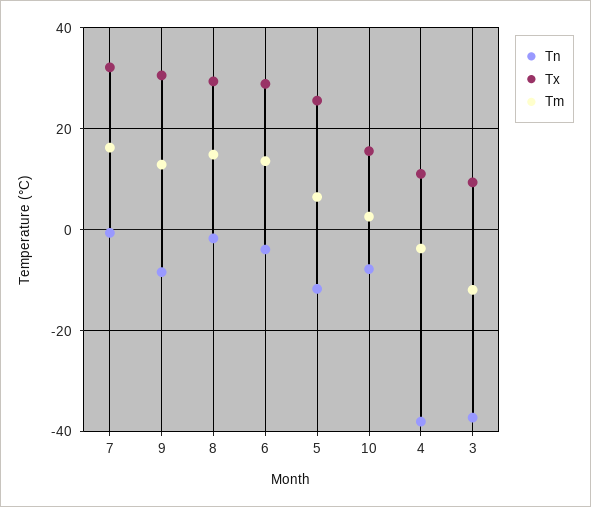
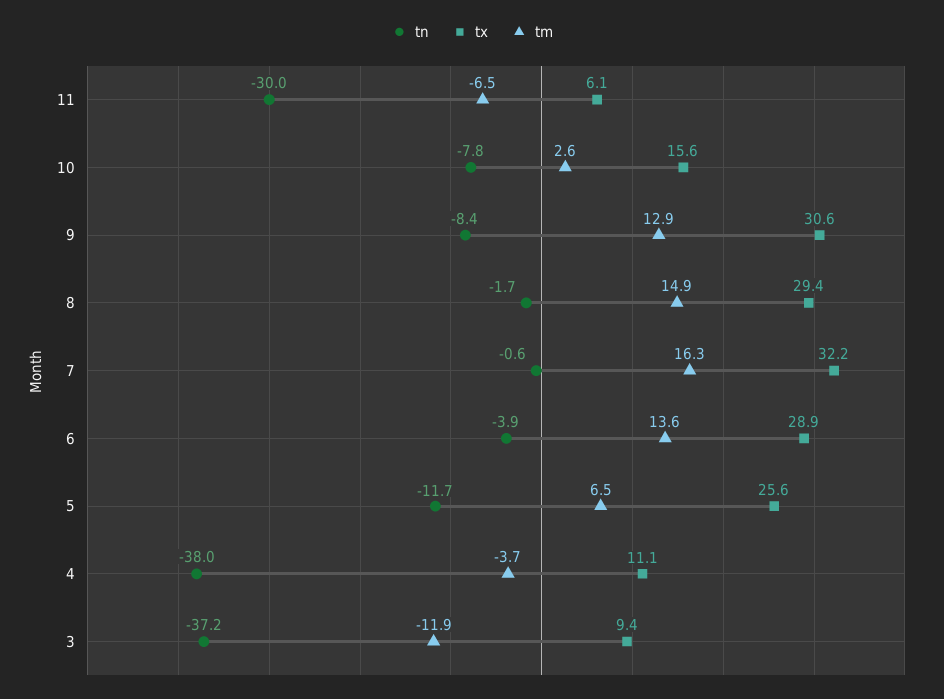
  {
    "Tn": {
      "7": -0.6,
      "9": -8.4,
      "8": -1.7,
      "6": -3.9,
      "5": -11.7,
      "10": -7.8,
      "4": -38,
-     "3": -37.2
+     "3": -37.2,
+     "11": -30
    },
    "Tx": {
      "7": 32.2,
      "9": 30.6,
      "8": 29.4,
      "6": 28.9,
      "5": 25.6,
      "10": 15.6,
      "4": 11.1,
-     "3": 9.4
+     "3": 9.4,
+     "11": 6.1
    },
    "Tm": {
      "7": 16.3,
      "9": 12.9,
      "8": 14.9,
      "6": 13.6,
      "5": 6.5,
      "10": 2.6,
      "4": -3.7,
-     "3": -11.9
+     "3": -11.9,
+     "11": -6.5
    }
  }

